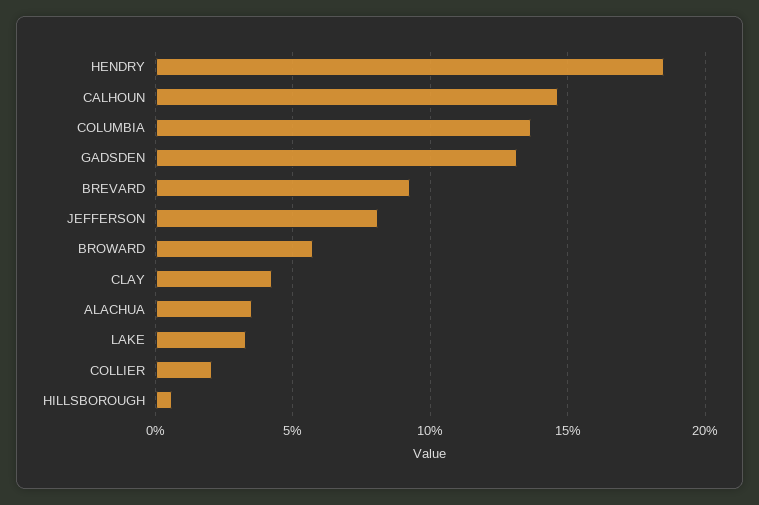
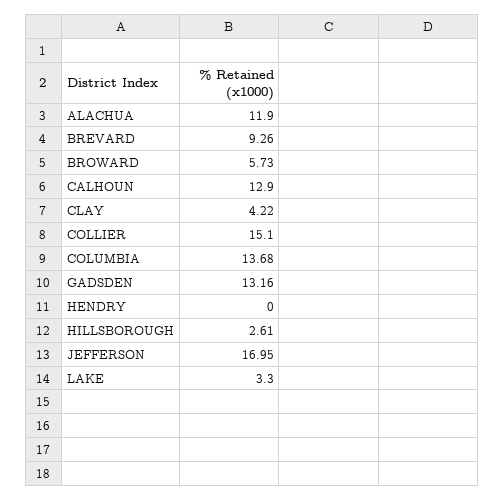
  {
-   "HENDRY": 18.5,
+   "HENDRY": 0,
-   "CALHOUN": 14.5,
+   "CALHOUN": 12.9,
    "COLUMBIA": 13.68,
    "GADSDEN": 13.16,
    "BREVARD": 9.26,
-   "JEFFERSON": 8,
+   "JEFFERSON": 16.95,
    "BROWARD": 5.73,
    "CLAY": 4.22,
-   "ALACHUA": 3.5,
+   "ALACHUA": 11.9,
    "LAKE": 3.3,
-   "COLLIER": 2,
+   "COLLIER": 15.1,
-   "HILLSBOROUGH": 0.5
+   "HILLSBOROUGH": 2.61
  }

